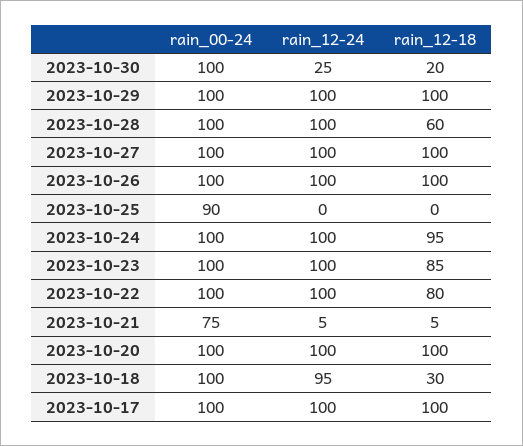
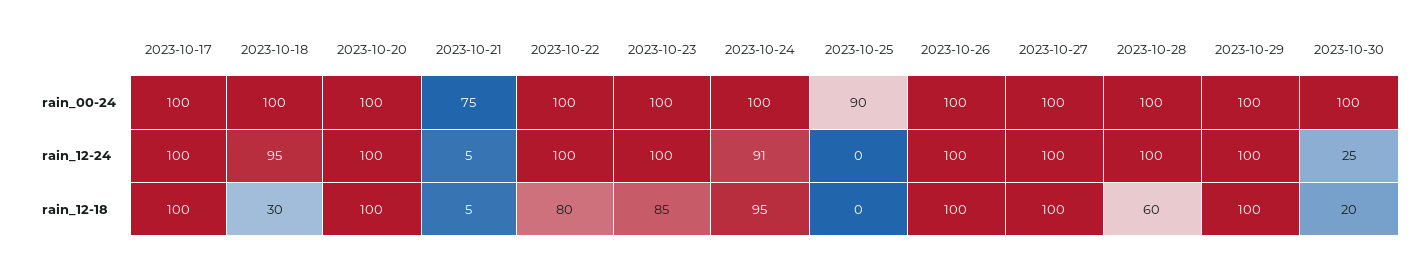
  {
    "rain_00-24": {
      "2023-10-30": 100,
      "2023-10-29": 100,
      "2023-10-28": 100,
      "2023-10-27": 100,
      "2023-10-26": 100,
      "2023-10-25": 90,
      "2023-10-24": 100,
      "2023-10-23": 100,
      "2023-10-22": 100,
      "2023-10-21": 75,
      "2023-10-20": 100,
      "2023-10-18": 100,
      "2023-10-17": 100
    },
    "rain_12-24": {
      "2023-10-30": 25,
      "2023-10-29": 100,
      "2023-10-28": 100,
      "2023-10-27": 100,
      "2023-10-26": 100,
      "2023-10-25": 0,
-     "2023-10-24": 100,
+     "2023-10-24": 91,
      "2023-10-23": 100,
      "2023-10-22": 100,
      "2023-10-21": 5,
      "2023-10-20": 100,
      "2023-10-18": 95,
      "2023-10-17": 100
    },
    "rain_12-18": {
      "2023-10-30": 20,
      "2023-10-29": 100,
      "2023-10-28": 60,
      "2023-10-27": 100,
      "2023-10-26": 100,
      "2023-10-25": 0,
      "2023-10-24": 95,
      "2023-10-23": 85,
      "2023-10-22": 80,
      "2023-10-21": 5,
      "2023-10-20": 100,
      "2023-10-18": 30,
      "2023-10-17": 100
    }
  }

